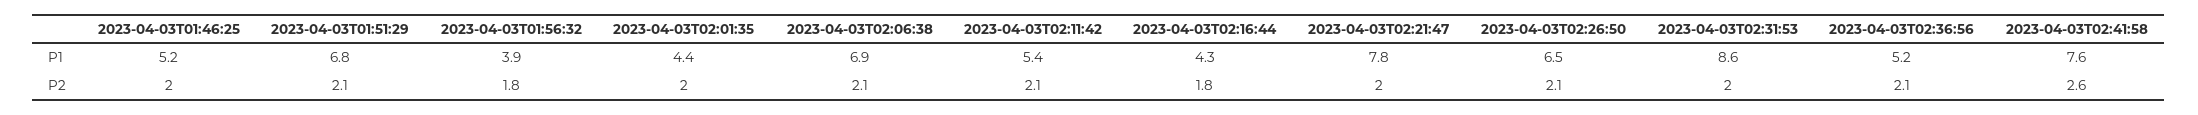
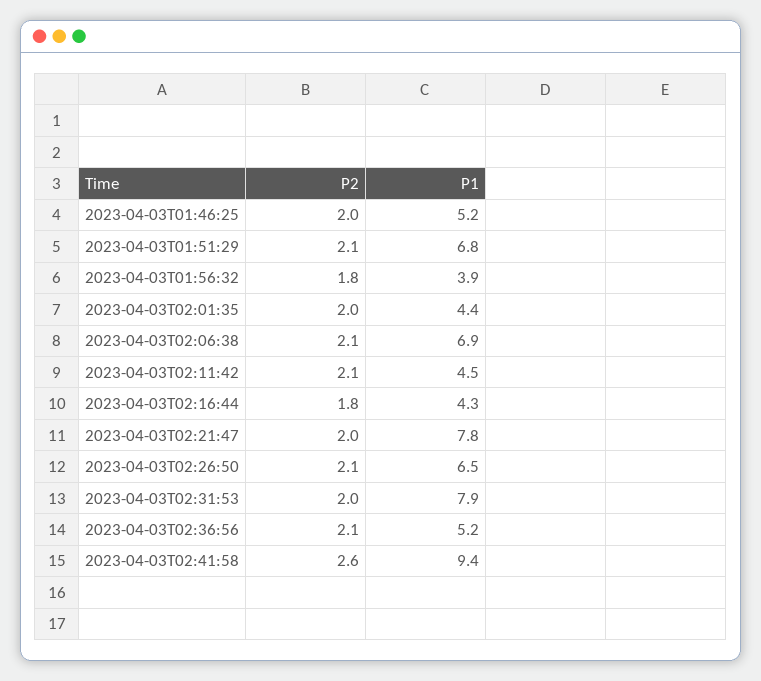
  {
    "2023-04-03T01:46:25": {
      "P1": 5.2,
      "P2": 2
    },
    "2023-04-03T01:51:29": {
      "P1": 6.8,
      "P2": 2.1
    },
    "2023-04-03T01:56:32": {
      "P1": 3.9,
      "P2": 1.8
    },
    "2023-04-03T02:01:35": {
      "P1": 4.4,
      "P2": 2
    },
    "2023-04-03T02:06:38": {
      "P1": 6.9,
      "P2": 2.1
    },
    "2023-04-03T02:11:42": {
-     "P1": 5.4,
+     "P1": 4.5,
      "P2": 2.1
    },
    "2023-04-03T02:16:44": {
      "P1": 4.3,
      "P2": 1.8
    },
    "2023-04-03T02:21:47": {
      "P1": 7.8,
      "P2": 2
    },
    "2023-04-03T02:26:50": {
      "P1": 6.5,
      "P2": 2.1
    },
    "2023-04-03T02:31:53": {
-     "P1": 8.6,
+     "P1": 7.9,
      "P2": 2
    },
    "2023-04-03T02:36:56": {
      "P1": 5.2,
      "P2": 2.1
    },
    "2023-04-03T02:41:58": {
-     "P1": 7.6,
+     "P1": 9.4,
      "P2": 2.6
    }
  }

